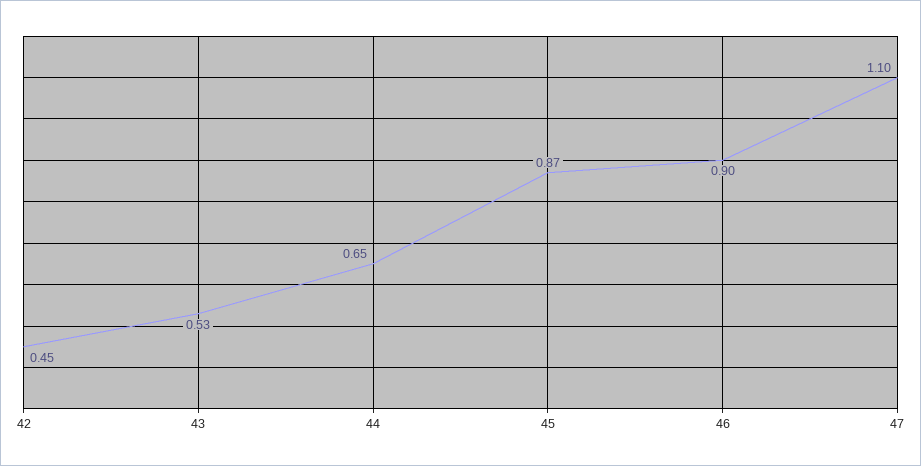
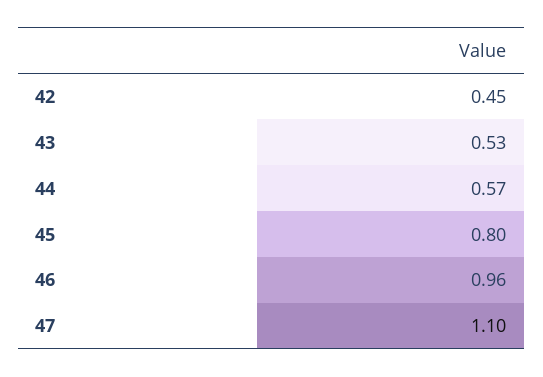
  {
    "42": 0.45,
    "43": 0.53,
-   "44": 0.65,
+   "44": 0.57,
-   "45": 0.87,
+   "45": 0.8,
-   "46": 0.9,
+   "46": 0.96,
    "47": 1.1
  }

